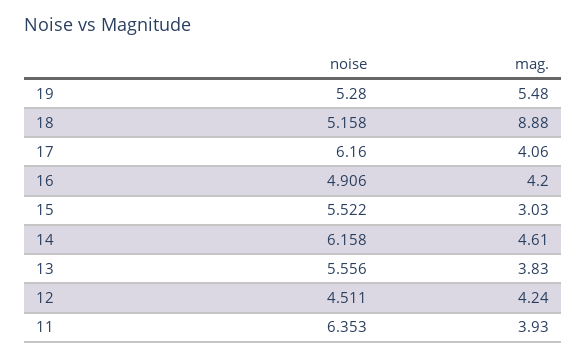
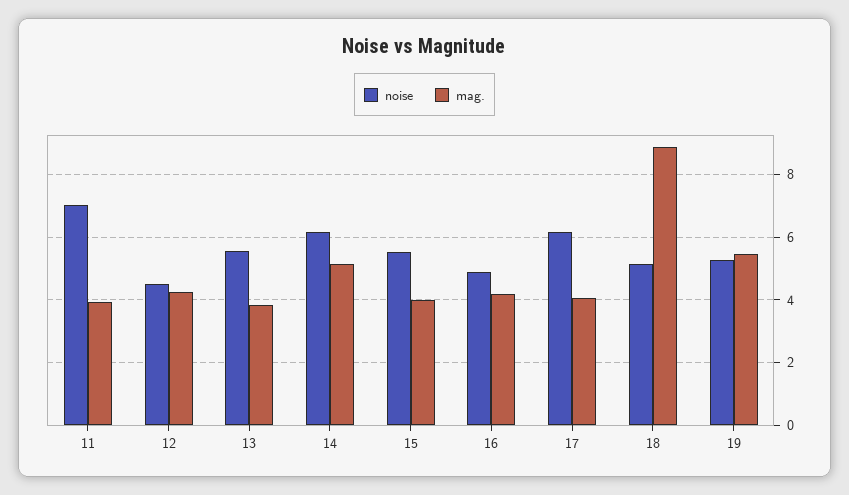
  {
    "noise": {
      "19": 5.28,
      "18": 5.158,
      "17": 6.16,
      "16": 4.906,
      "15": 5.522,
      "14": 6.158,
      "13": 5.556,
      "12": 4.511,
-     "11": 6.353
+     "11": 7
    },
    "mag.": {
      "19": 5.48,
      "18": 8.88,
      "17": 4.06,
      "16": 4.2,
-     "15": 3.03,
+     "15": 4,
-     "14": 4.61,
+     "14": 5.2,
      "13": 3.83,
      "12": 4.24,
      "11": 3.93
    }
  }

